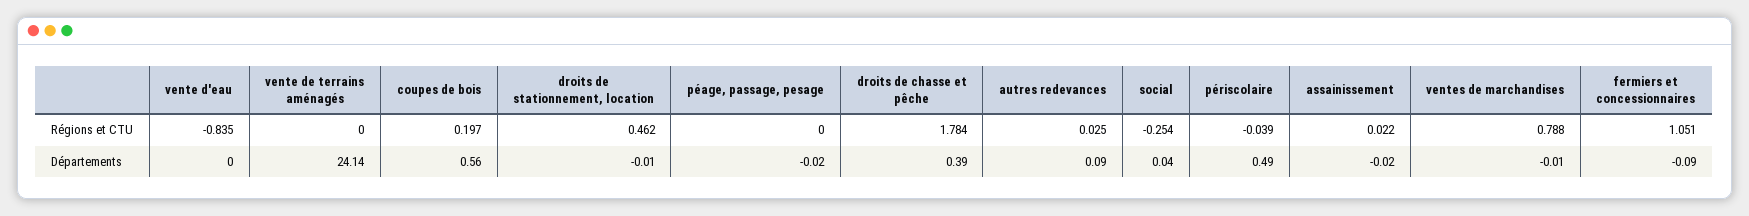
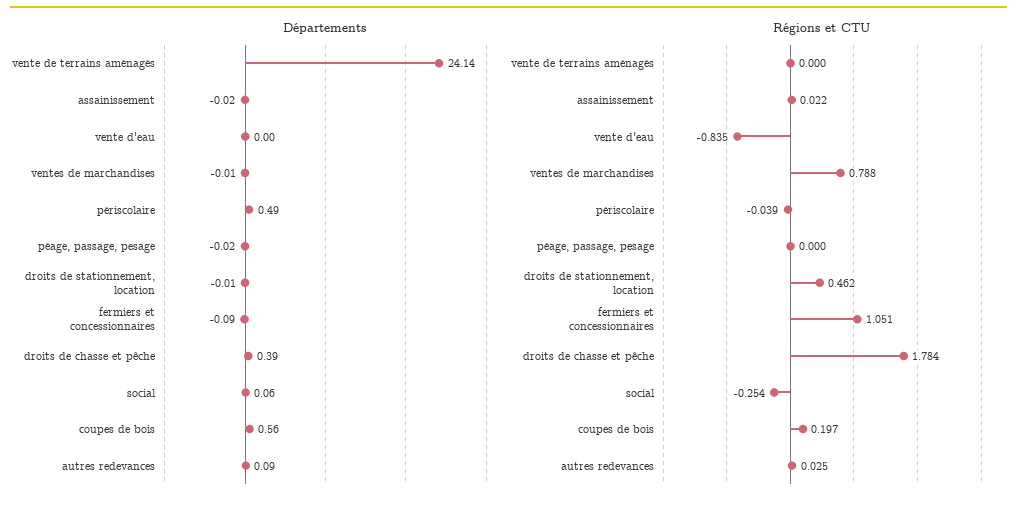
  {
    "Régions et CTU": {
      "vente d'eau": -0.835,
      "vente de terrains aménagés": 0,
      "coupes de bois": 0.197,
      "droits de stationnement, location": 0.462,
      "péage, passage, pesage": 0,
      "droits de chasse et pêche": 1.784,
      "autres redevances": 0.025,
      "social": -0.254,
      "périscolaire": -0.039,
      "assainissement": 0.022,
      "ventes de marchandises": 0.788,
      "fermiers et concessionnaires": 1.051
    },
    "Départements": {
      "vente d'eau": 0,
      "vente de terrains aménagés": 24.14,
      "coupes de bois": 0.56,
      "droits de stationnement, location": -0.01,
      "péage, passage, pesage": -0.02,
      "droits de chasse et pêche": 0.39,
      "autres redevances": 0.09,
-     "social": 0.04,
+     "social": 0.06,
      "périscolaire": 0.49,
      "assainissement": -0.02,
      "ventes de marchandises": -0.01,
      "fermiers et concessionnaires": -0.09
    }
  }

